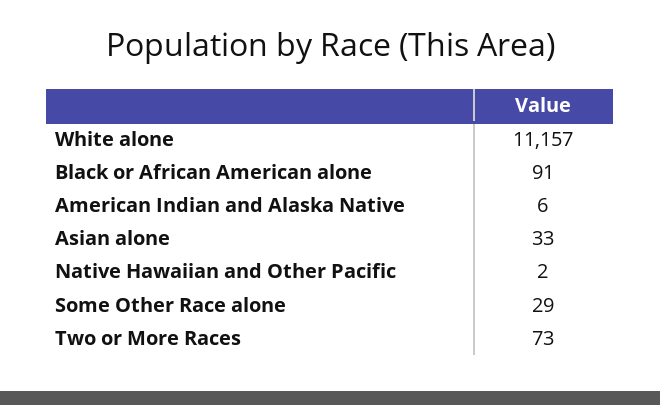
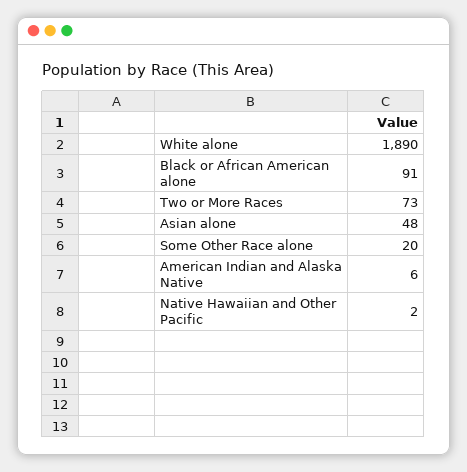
  {
-   "White alone": 11157,
+   "White alone": 1890,
    "Black or African American alone": 91,
    "American Indian and Alaska Native": 6,
-   "Asian alone": 33,
+   "Asian alone": 48,
    "Native Hawaiian and Other Pacific": 2,
-   "Some Other Race alone": 29,
+   "Some Other Race alone": 20,
    "Two or More Races": 73
  }

